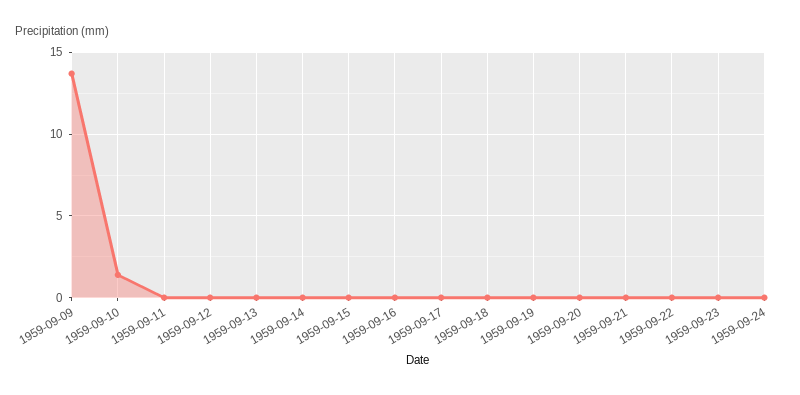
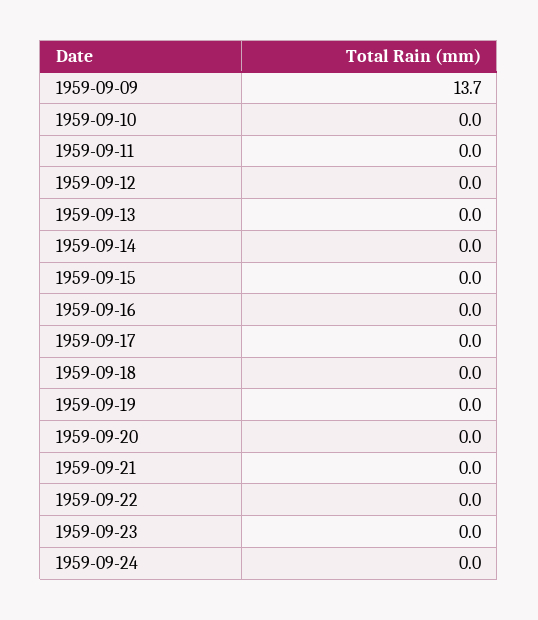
  {
    "1959-09-09": 13.7,
-   "1959-09-10": 1.5,
+   "1959-09-10": 0,
    "1959-09-11": 0,
    "1959-09-12": 0,
    "1959-09-13": 0,
    "1959-09-14": 0,
    "1959-09-15": 0,
    "1959-09-16": 0,
    "1959-09-17": 0,
    "1959-09-18": 0,
    "1959-09-19": 0,
    "1959-09-20": 0,
    "1959-09-21": 0,
    "1959-09-22": 0,
    "1959-09-23": 0,
    "1959-09-24": 0
  }

